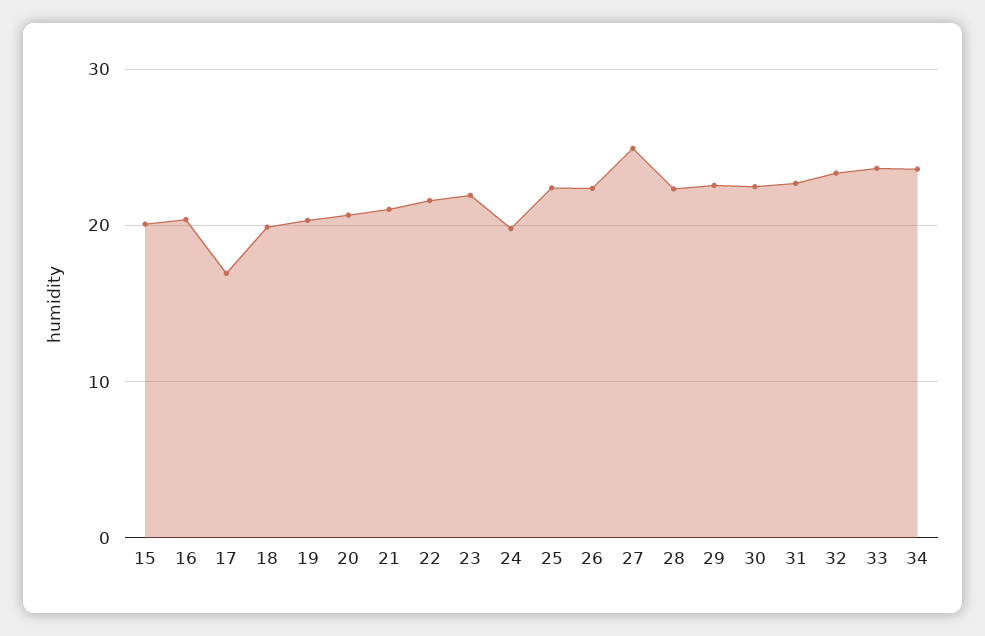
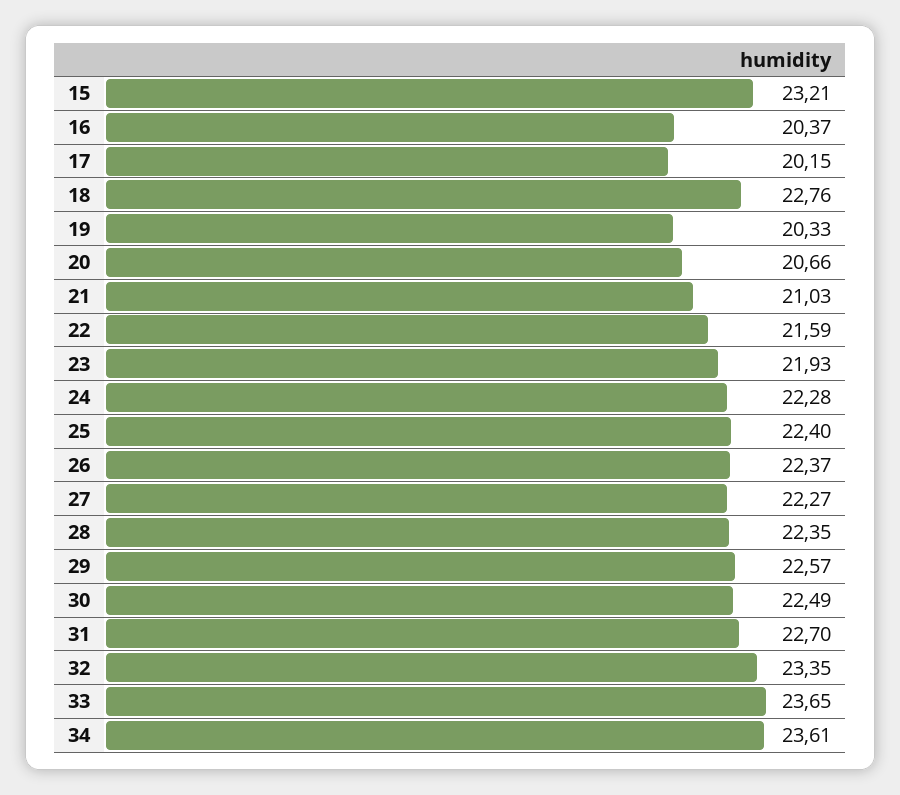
  {
-   "15": 20,
+   "15": 23.21,
    "16": 20.37,
-   "17": 17,
+   "17": 20.15,
-   "18": 20,
+   "18": 22.76,
    "19": 20.33,
    "20": 20.66,
    "21": 21.03,
    "22": 21.59,
    "23": 21.93,
-   "24": 20,
+   "24": 22.28,
    "25": 22.4,
    "26": 22.37,
-   "27": 25,
+   "27": 22.27,
    "28": 22.35,
    "29": 22.57,
    "30": 22.49,
    "31": 22.7,
    "32": 23.35,
    "33": 23.65,
    "34": 23.61
  }

